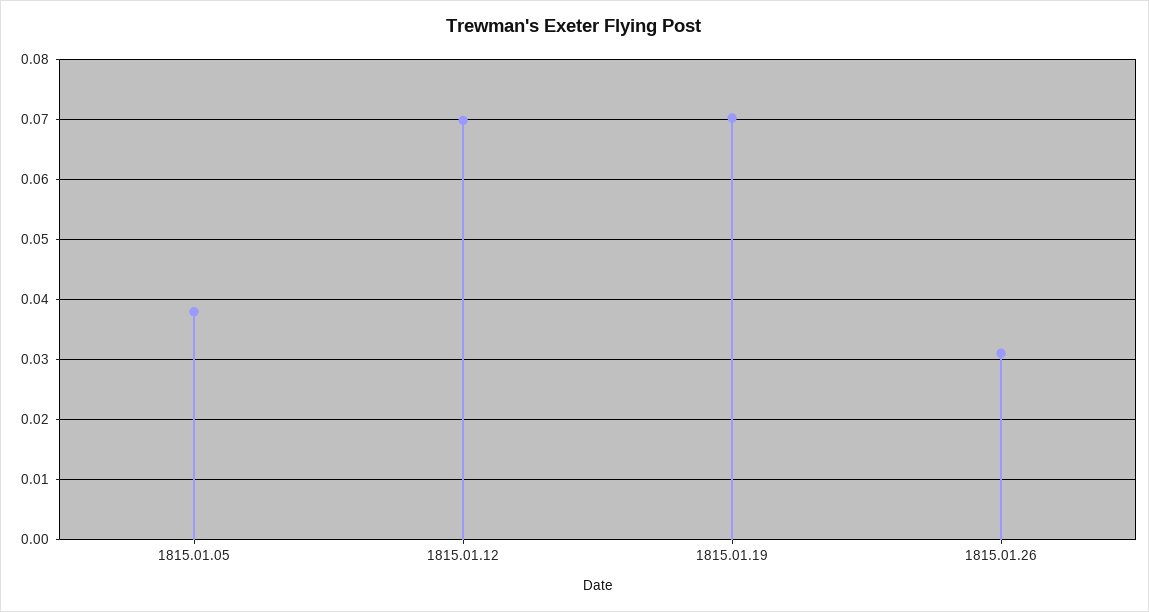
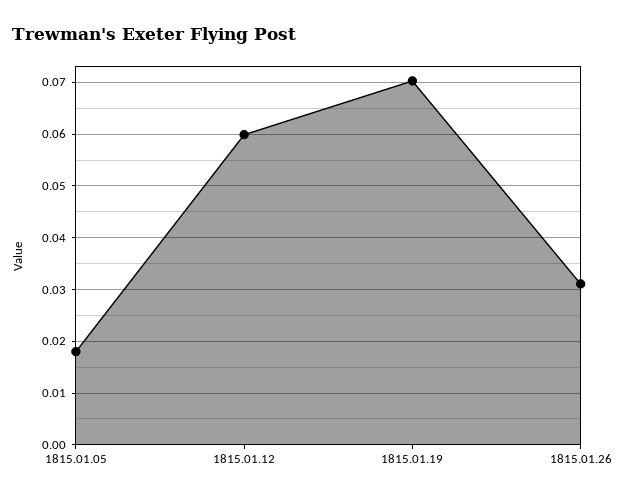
  {
-   "1815.01.05": 0.038,
+   "1815.01.05": 0.018,
-   "1815.01.12": 0.07,
+   "1815.01.12": 0.06,
    "1815.01.19": 0.07,
    "1815.01.26": 0.031
  }

